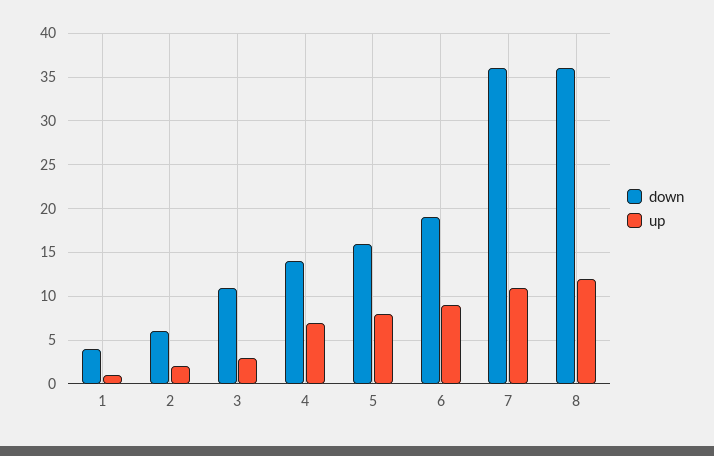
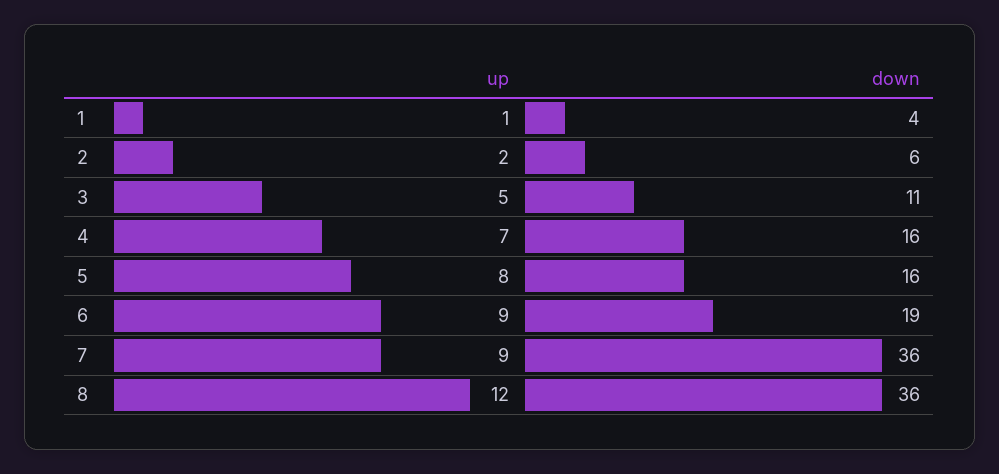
  {
    "down": {
      "1": 4,
      "2": 6,
      "3": 11,
-     "4": 14,
+     "4": 16,
      "5": 16,
      "6": 19,
      "7": 36,
      "8": 36
    },
    "up": {
      "1": 1,
      "2": 2,
-     "3": 3,
+     "3": 5,
      "4": 7,
      "5": 8,
      "6": 9,
-     "7": 11,
+     "7": 9,
      "8": 12
    }
  }

